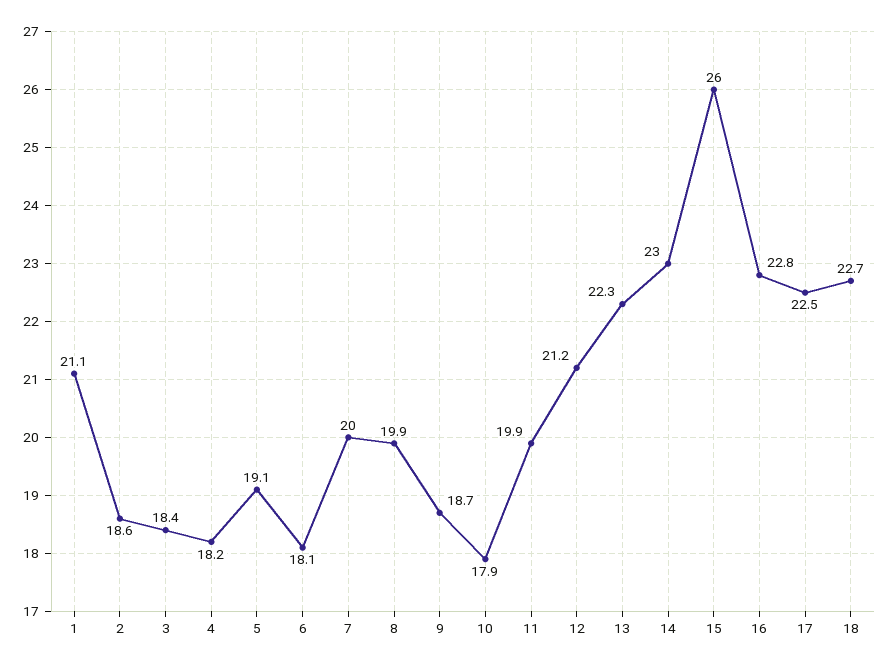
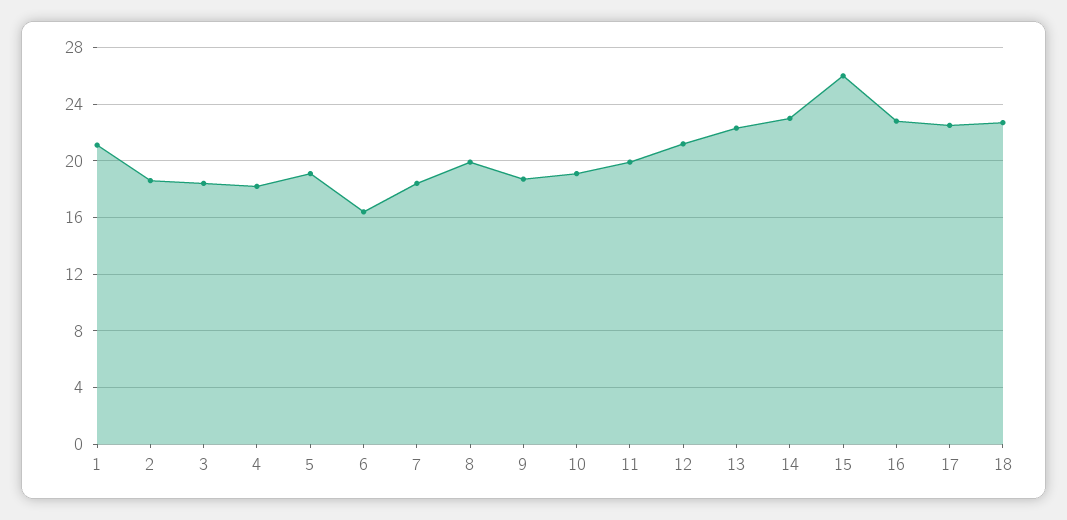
  {
    "1": 21.1,
    "2": 18.6,
    "3": 18.4,
    "4": 18.2,
    "5": 19.1,
-   "6": 18.1,
+   "6": 16.5,
-   "7": 20,
+   "7": 18.5,
    "8": 19.9,
    "9": 18.7,
-   "10": 17.9,
+   "10": 19,
    "11": 19.9,
    "12": 21.2,
    "13": 22.3,
    "14": 23,
    "15": 26,
    "16": 22.8,
    "17": 22.5,
    "18": 22.7
  }

